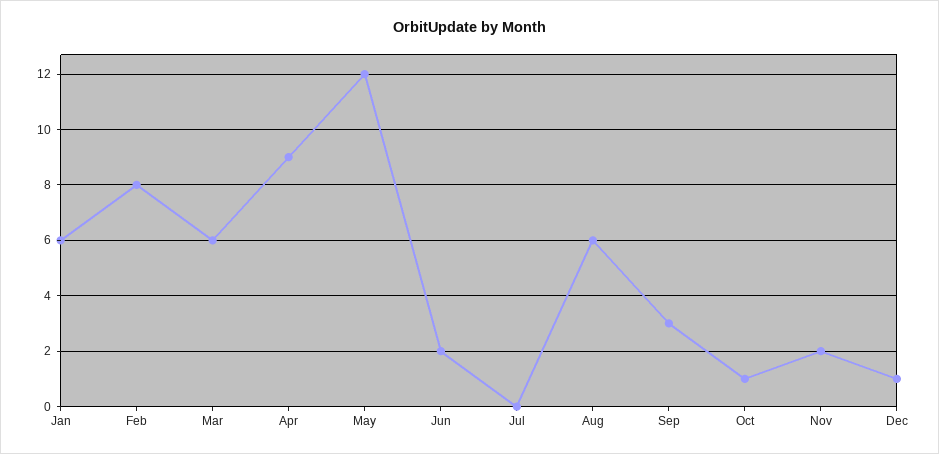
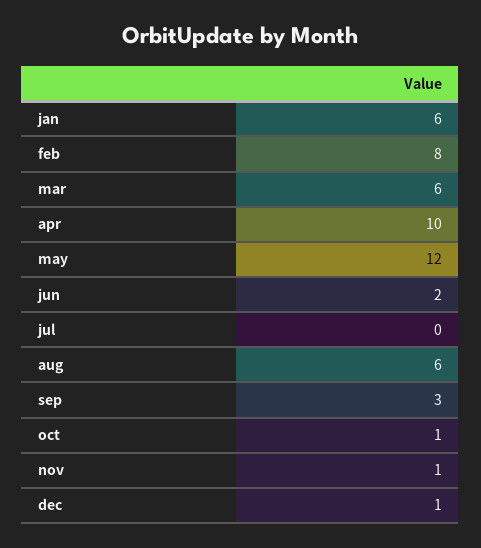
  {
    "Jan": 6,
    "Feb": 8,
    "Mar": 6,
-   "Apr": 9,
+   "Apr": 10,
    "May": 12,
    "Jun": 2,
    "Jul": 0,
    "Aug": 6,
    "Sep": 3,
    "Oct": 1,
-   "Nov": 2,
+   "Nov": 1,
    "Dec": 1
  }

